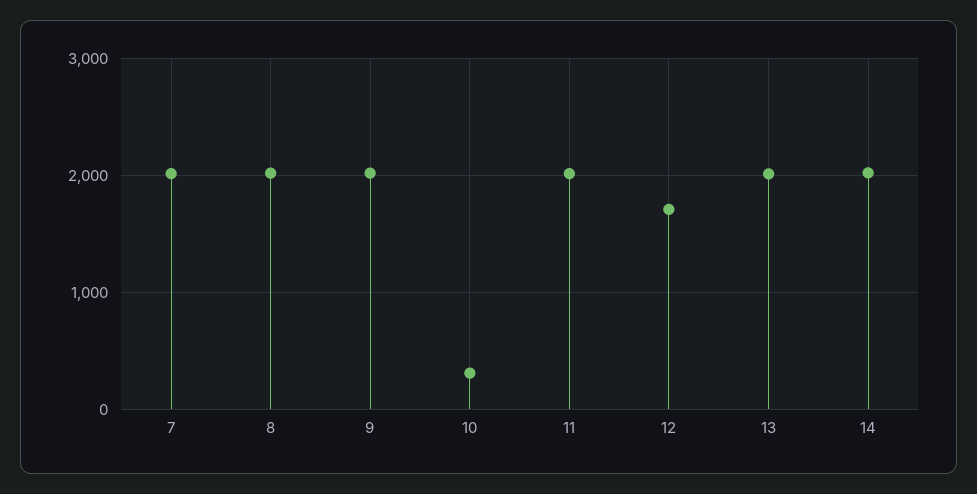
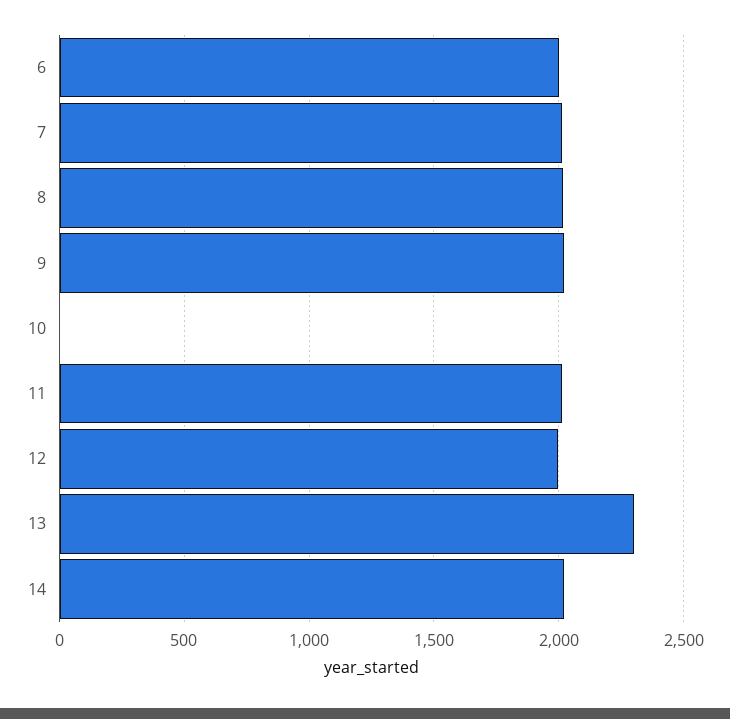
  {
    "7": 2000,
    "8": 2000,
    "9": 2000,
-   "10": 300,
+   "10": 0,
    "11": 2000,
-   "12": 1700,
+   "12": 2000,
-   "13": 2000,
+   "13": 2300,
-   "14": 2000
+   "14": 2000,
+   "6": 2000
  }

